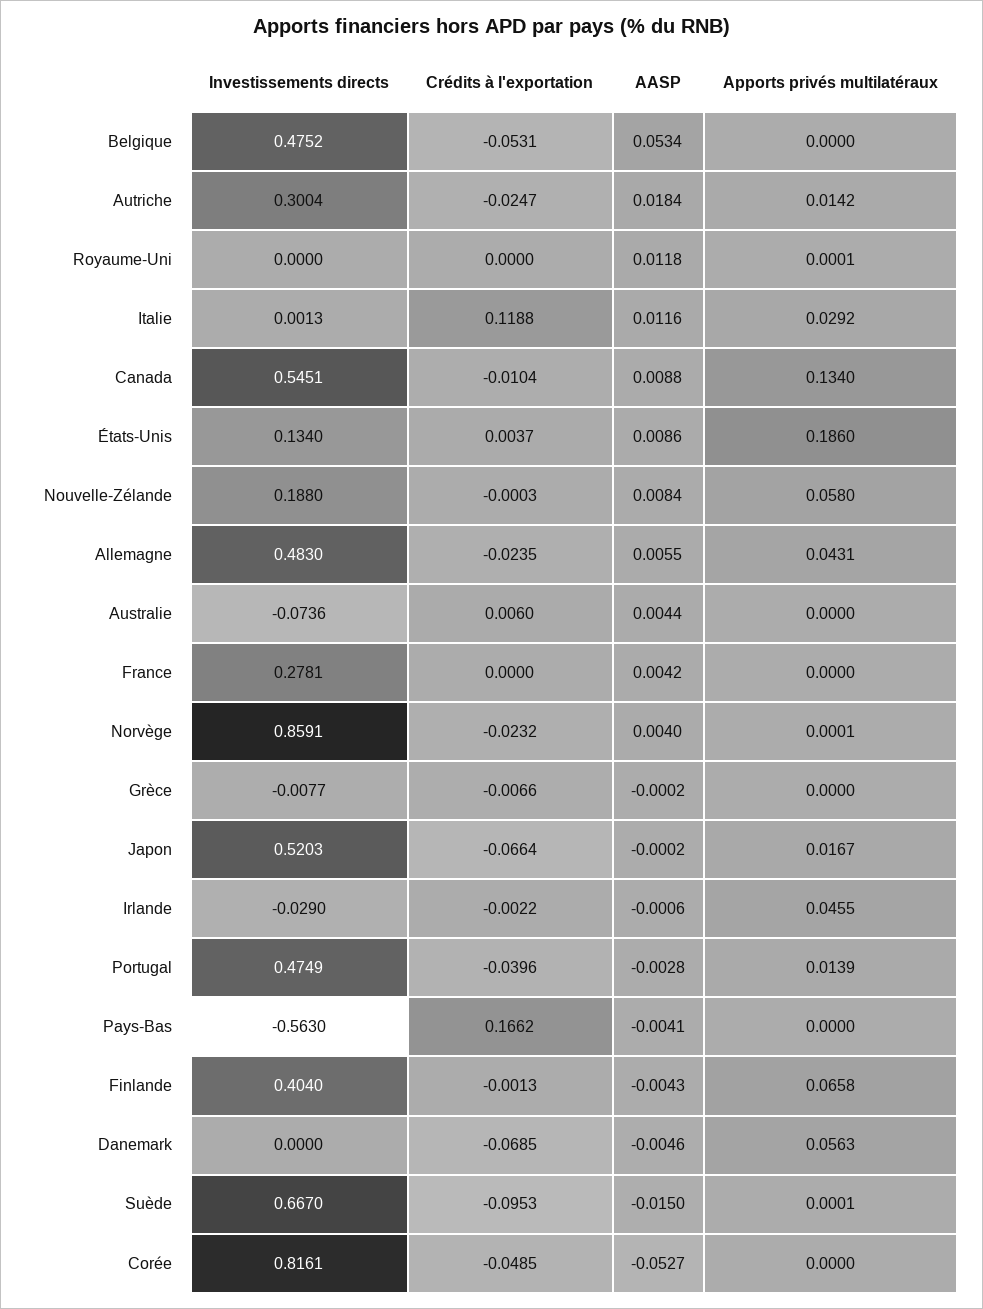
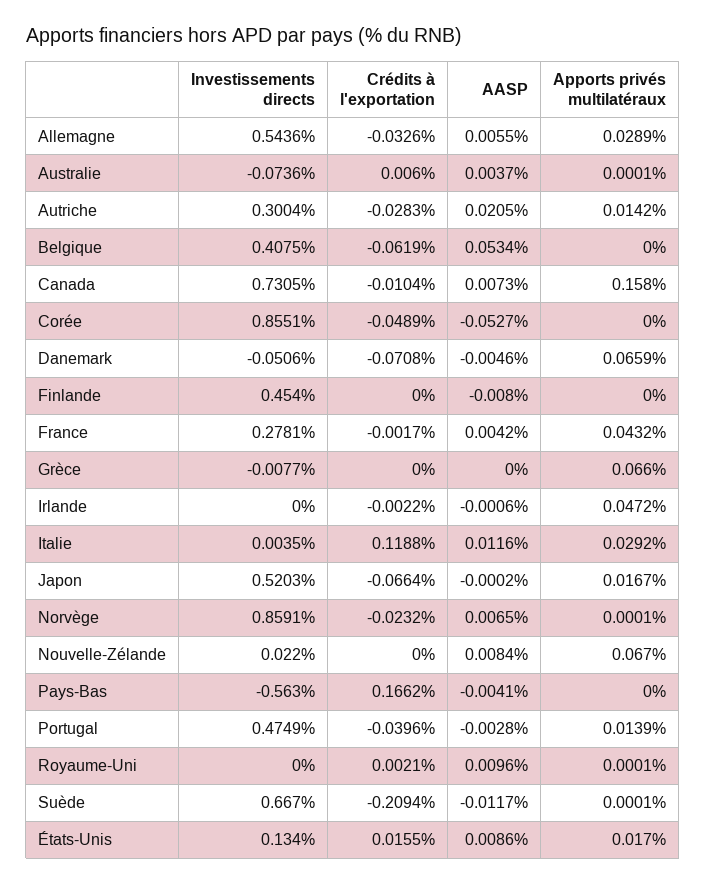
  {
    "Investissements directs": {
-     "Belgique": 0.4752,
+     "Belgique": 0.4075,
      "Autriche": 0.3004,
      "Royaume-Uni": 0,
-     "Italie": 0.0013,
+     "Italie": 0.0035,
-     "Canada": 0.5451,
+     "Canada": 0.7305,
      "États-Unis": 0.134,
-     "Nouvelle-Zélande": 0.188,
+     "Nouvelle-Zélande": 0.022,
-     "Allemagne": 0.483,
+     "Allemagne": 0.5436,
      "Australie": -0.0736,
      "France": 0.2781,
      "Norvège": 0.8591,
      "Grèce": -0.0077,
      "Japon": 0.5203,
-     "Irlande": -0.029,
+     "Irlande": 0,
      "Portugal": 0.4749,
      "Pays-Bas": -0.563,
-     "Finlande": 0.404,
+     "Finlande": 0.454,
-     "Danemark": 0,
+     "Danemark": -0.0506,
      "Suède": 0.667,
-     "Corée": 0.8161
+     "Corée": 0.8551
    },
    "Crédits à l'exportation": {
-     "Belgique": -0.0531,
+     "Belgique": -0.0619,
-     "Autriche": -0.0247,
+     "Autriche": -0.0283,
-     "Royaume-Uni": 0,
+     "Royaume-Uni": 0.0021,
      "Italie": 0.1188,
      "Canada": -0.0104,
-     "États-Unis": 0.0037,
+     "États-Unis": 0.0155,
-     "Nouvelle-Zélande": -0.0003,
+     "Nouvelle-Zélande": 0,
-     "Allemagne": -0.0235,
+     "Allemagne": -0.0326,
      "Australie": 0.006,
-     "France": 0,
+     "France": -0.0017,
      "Norvège": -0.0232,
-     "Grèce": -0.0066,
+     "Grèce": 0,
      "Japon": -0.0664,
      "Irlande": -0.0022,
      "Portugal": -0.0396,
      "Pays-Bas": 0.1662,
-     "Finlande": -0.0013,
+     "Finlande": 0,
-     "Danemark": -0.0685,
+     "Danemark": -0.0708,
-     "Suède": -0.0953,
+     "Suède": -0.2094,
-     "Corée": -0.0485
+     "Corée": -0.0489
    },
    "AASP": {
      "Belgique": 0.0534,
-     "Autriche": 0.0184,
+     "Autriche": 0.0205,
-     "Royaume-Uni": 0.0118,
+     "Royaume-Uni": 0.0096,
      "Italie": 0.0116,
-     "Canada": 0.0088,
+     "Canada": 0.0073,
      "États-Unis": 0.0086,
      "Nouvelle-Zélande": 0.0084,
      "Allemagne": 0.0055,
-     "Australie": 0.0044,
+     "Australie": 0.0037,
      "France": 0.0042,
-     "Norvège": 0.004,
+     "Norvège": 0.0065,
-     "Grèce": -0.0002,
+     "Grèce": 0,
      "Japon": -0.0002,
      "Irlande": -0.0006,
      "Portugal": -0.0028,
      "Pays-Bas": -0.0041,
-     "Finlande": -0.0043,
+     "Finlande": -0.008,
      "Danemark": -0.0046,
-     "Suède": -0.015,
+     "Suède": -0.0117,
      "Corée": -0.0527
    },
    "Apports privés multilatéraux": {
      "Belgique": 0,
      "Autriche": 0.0142,
      "Royaume-Uni": 0.0001,
      "Italie": 0.0292,
-     "Canada": 0.134,
+     "Canada": 0.158,
-     "États-Unis": 0.186,
+     "États-Unis": 0.017,
-     "Nouvelle-Zélande": 0.058,
+     "Nouvelle-Zélande": 0.067,
-     "Allemagne": 0.0431,
+     "Allemagne": 0.0289,
-     "Australie": 0,
+     "Australie": 0.0001,
-     "France": 0,
+     "France": 0.0432,
      "Norvège": 0.0001,
-     "Grèce": 0,
+     "Grèce": 0.066,
      "Japon": 0.0167,
-     "Irlande": 0.0455,
+     "Irlande": 0.0472,
      "Portugal": 0.0139,
      "Pays-Bas": 0,
-     "Finlande": 0.0658,
+     "Finlande": 0,
-     "Danemark": 0.0563,
+     "Danemark": 0.0659,
      "Suède": 0.0001,
      "Corée": 0
    }
  }

